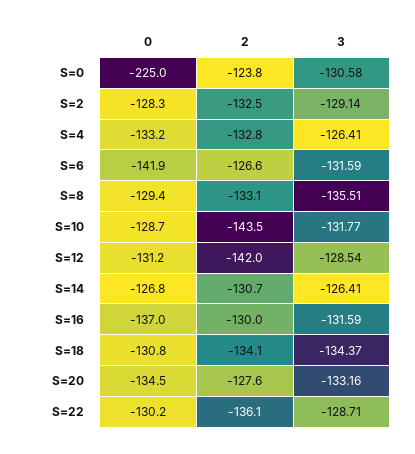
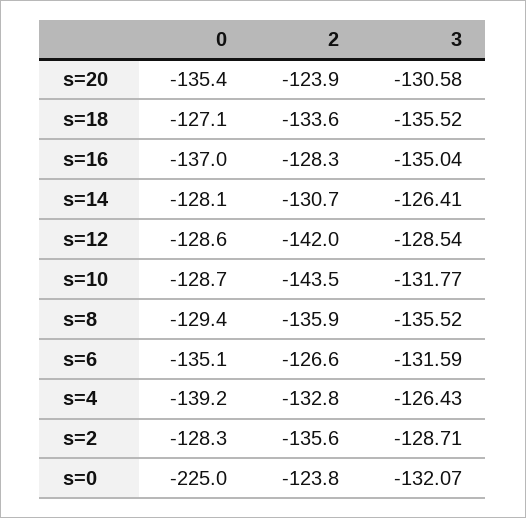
  {
    "0": {
      "S=0": -225,
      "S=2": -128.3,
-     "S=4": -133.2,
+     "S=4": -139.2,
-     "S=6": -141.9,
+     "S=6": -135.1,
      "S=8": -129.4,
      "S=10": -128.7,
-     "S=12": -131.2,
+     "S=12": -128.6,
-     "S=14": -126.8,
+     "S=14": -128.1,
      "S=16": -137,
-     "S=18": -130.8,
+     "S=18": -127.1,
-     "S=20": -134.5,
+     "S=20": -135.4
-     "S=22": -130.2
    },
    "2": {
      "S=0": -123.8,
-     "S=2": -132.5,
+     "S=2": -135.6,
      "S=4": -132.8,
      "S=6": -126.6,
-     "S=8": -133.1,
+     "S=8": -135.9,
      "S=10": -143.5,
      "S=12": -142,
      "S=14": -130.7,
-     "S=16": -130,
+     "S=16": -128.3,
-     "S=18": -134.1,
+     "S=18": -133.6,
-     "S=20": -127.6,
+     "S=20": -123.9
-     "S=22": -136.1
    },
    "3": {
-     "S=0": -130.58,
+     "S=0": -132.07,
-     "S=2": -129.14,
+     "S=2": -128.71,
-     "S=4": -126.41,
+     "S=4": -126.43,
      "S=6": -131.59,
-     "S=8": -135.51,
+     "S=8": -135.52,
      "S=10": -131.77,
      "S=12": -128.54,
      "S=14": -126.41,
-     "S=16": -131.59,
+     "S=16": -135.04,
-     "S=18": -134.37,
+     "S=18": -135.52,
-     "S=20": -133.16,
+     "S=20": -130.58
-     "S=22": -128.71
    }
  }

